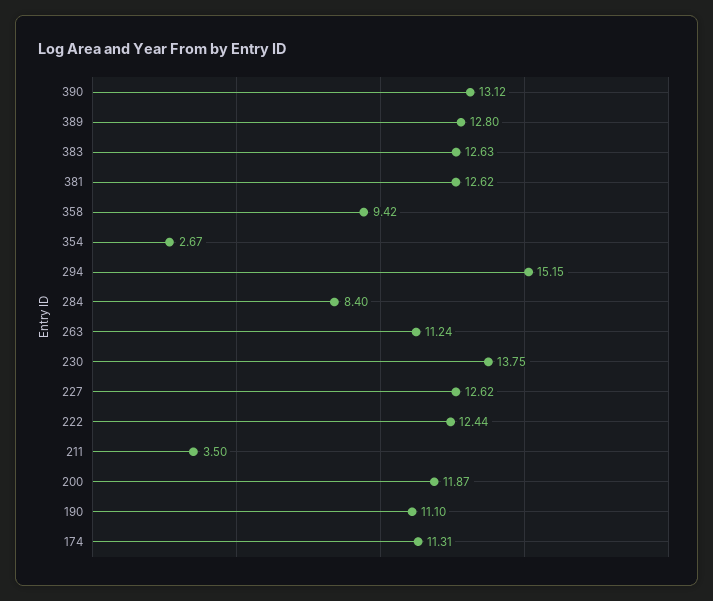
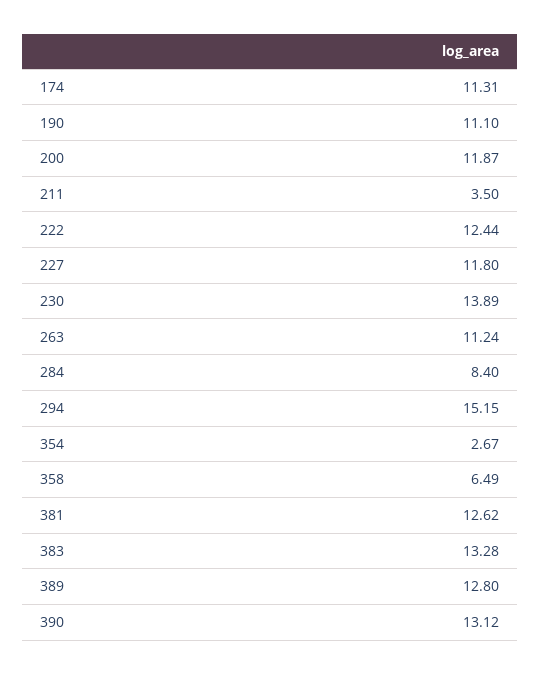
  {
    "390": 13.12,
    "389": 12.8,
-   "383": 12.63,
+   "383": 13.28,
    "381": 12.62,
-   "358": 9.42,
+   "358": 6.49,
    "354": 2.67,
    "294": 15.15,
    "284": 8.4,
    "263": 11.24,
-   "230": 13.75,
+   "230": 13.89,
-   "227": 12.62,
+   "227": 11.8,
    "222": 12.44,
    "211": 3.5,
    "200": 11.87,
    "190": 11.1,
    "174": 11.31
  }

